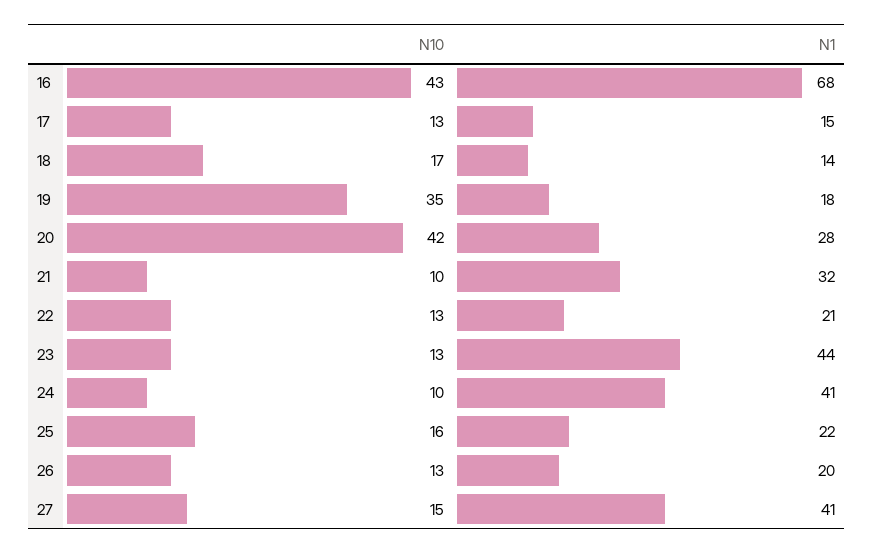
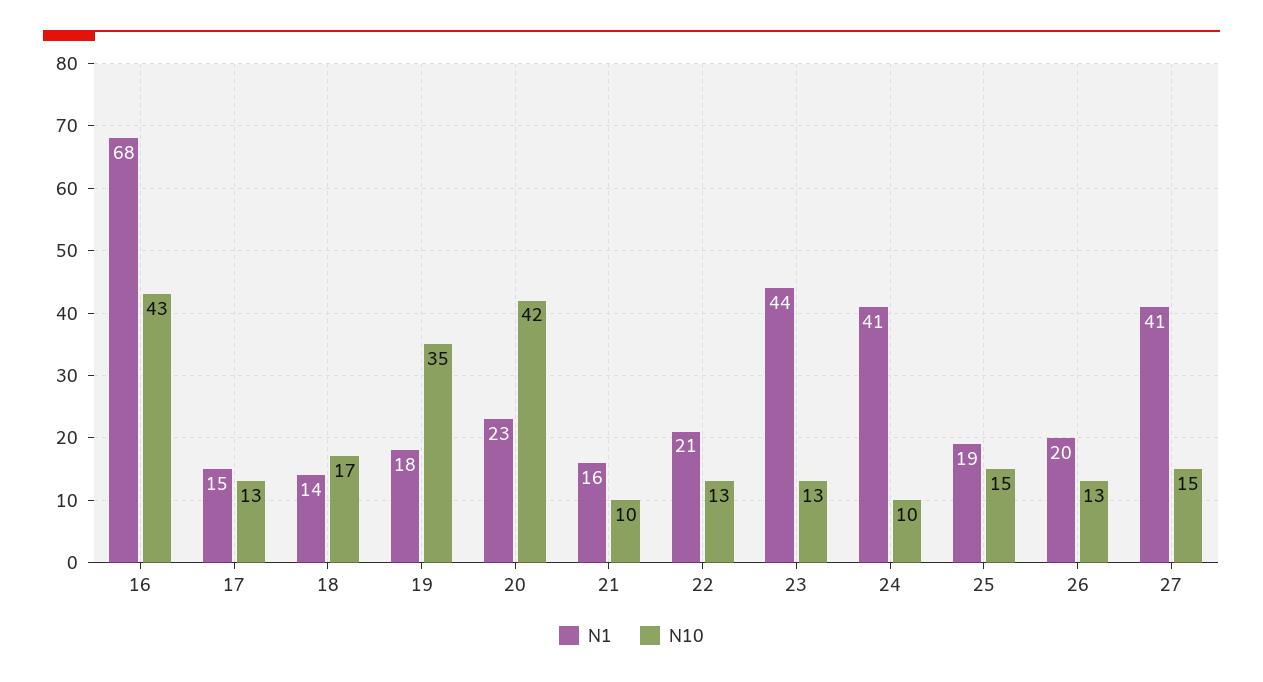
  {
    "N10": {
      "16": 43,
      "17": 13,
      "18": 17,
      "19": 35,
      "20": 42,
      "21": 10,
      "22": 13,
      "23": 13,
      "24": 10,
-     "25": 16,
+     "25": 15,
      "26": 13,
      "27": 15
    },
    "N1": {
      "16": 68,
      "17": 15,
      "18": 14,
      "19": 18,
-     "20": 28,
+     "20": 23,
-     "21": 32,
+     "21": 16,
      "22": 21,
      "23": 44,
      "24": 41,
-     "25": 22,
+     "25": 19,
      "26": 20,
      "27": 41
    }
  }

